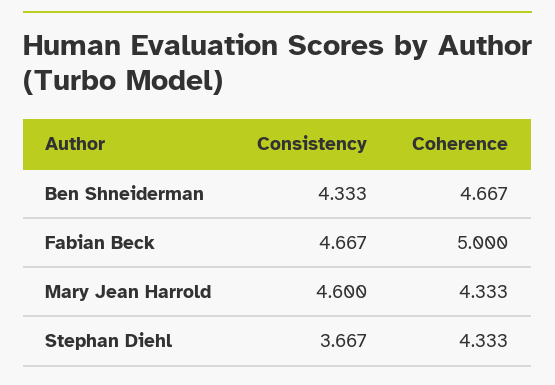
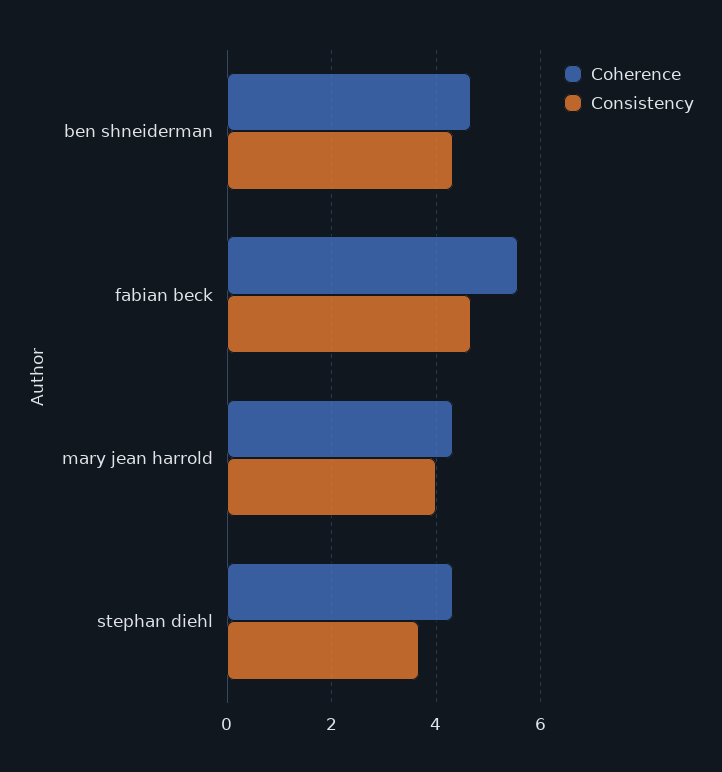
  {
    "Consistency": {
      "Ben Shneiderman": 4.333,
      "Fabian Beck": 4.667,
-     "Mary Jean Harrold": 4.6,
+     "Mary Jean Harrold": 4,
      "Stephan Diehl": 3.667
    },
    "Coherence": {
      "Ben Shneiderman": 4.667,
-     "Fabian Beck": 5,
+     "Fabian Beck": 5.6,
      "Mary Jean Harrold": 4.333,
      "Stephan Diehl": 4.333
    }
  }

